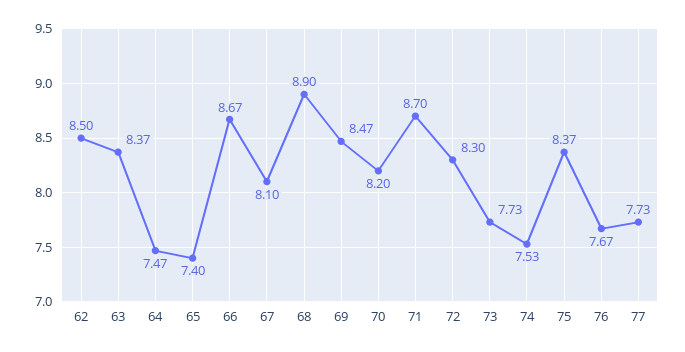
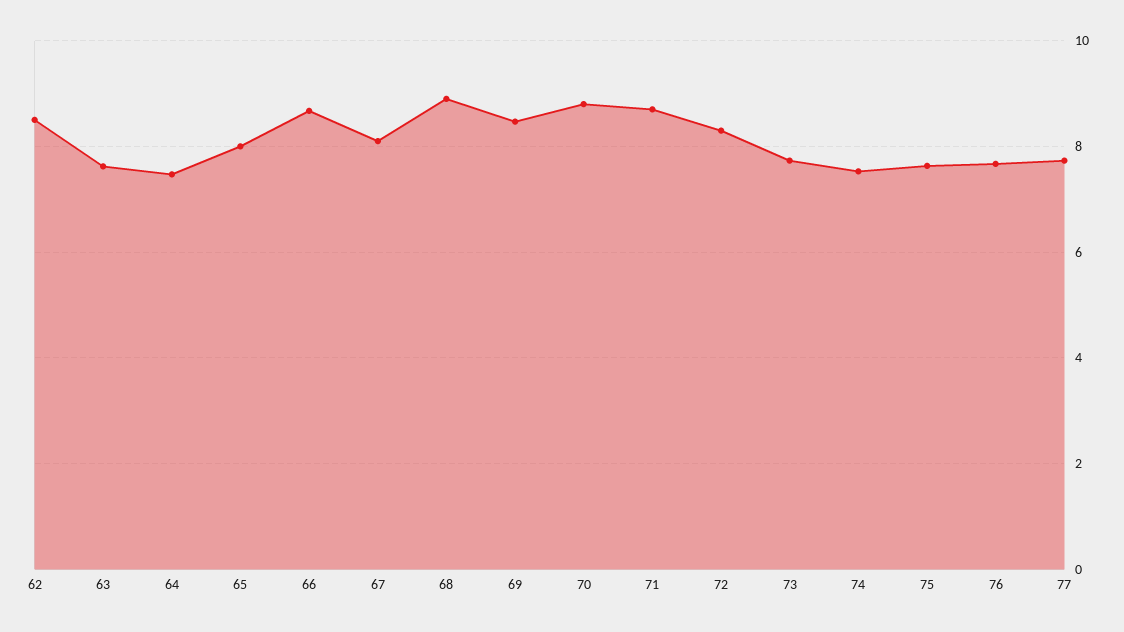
  {
    "62": 8.5,
-   "63": 8.37,
+   "63": 7.6,
    "64": 7.47,
-   "65": 7.4,
+   "65": 8,
    "66": 8.67,
    "67": 8.1,
    "68": 8.9,
    "69": 8.47,
-   "70": 8.2,
+   "70": 8.8,
    "71": 8.7,
    "72": 8.3,
    "73": 7.73,
    "74": 7.53,
-   "75": 8.37,
+   "75": 7.6,
    "76": 7.67,
    "77": 7.73
  }

